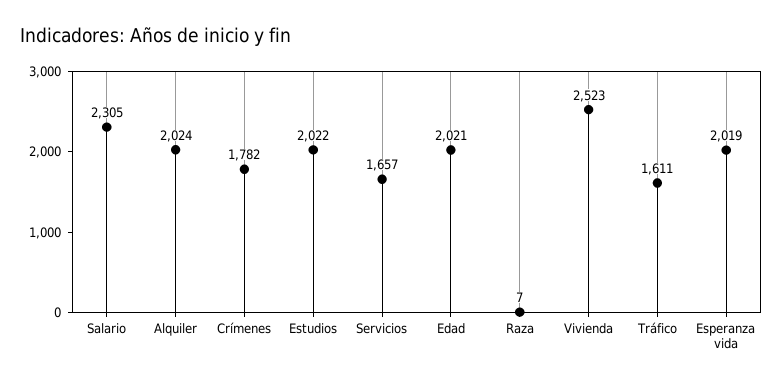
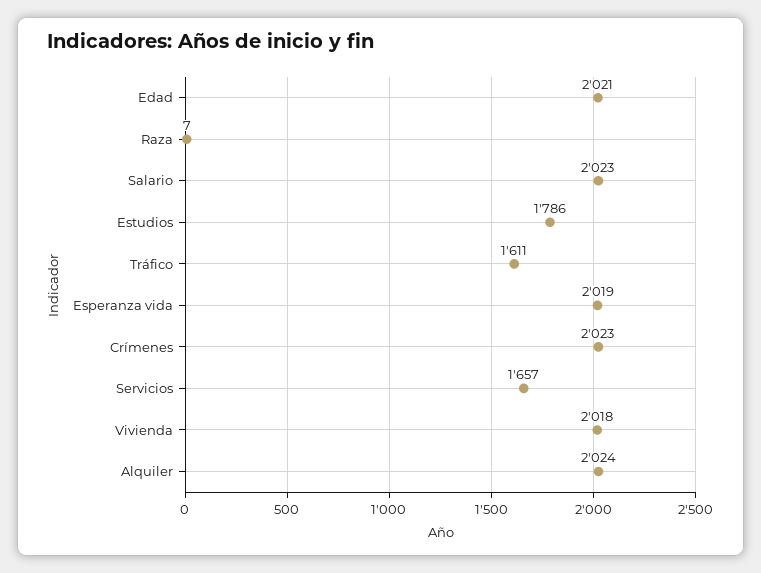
  {
-   "Salario": 2305,
+   "Salario": 2023,
    "Alquiler": 2024,
-   "Crímenes": 1782,
+   "Crímenes": 2023,
-   "Estudios": 2022,
+   "Estudios": 1786,
    "Servicios": 1657,
    "Edad": 2021,
    "Raza": 7,
-   "Vivienda": 2523,
+   "Vivienda": 2018,
    "Tráfico": 1611,
    "Esperanza vida": 2019
  }

